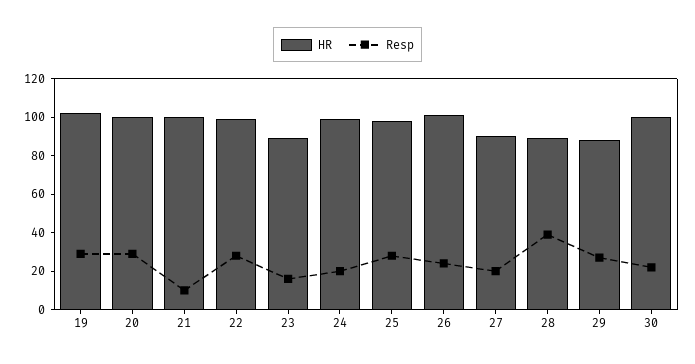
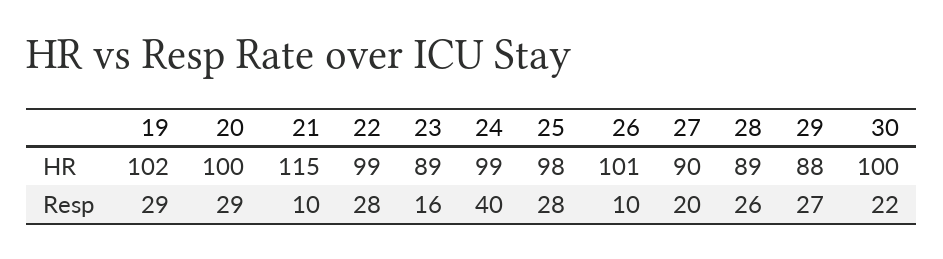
  {
    "HR": {
      "19": 102,
      "20": 100,
-     "21": 100,
+     "21": 115,
      "22": 99,
      "23": 89,
      "24": 99,
      "25": 98,
      "26": 101,
      "27": 90,
      "28": 89,
      "29": 88,
      "30": 100
    },
    "Resp": {
      "19": 29,
      "20": 29,
      "21": 10,
      "22": 28,
      "23": 16,
-     "24": 20,
+     "24": 40,
      "25": 28,
-     "26": 25,
+     "26": 10,
      "27": 20,
-     "28": 40,
+     "28": 26,
      "29": 27,
      "30": 22
    }
  }

